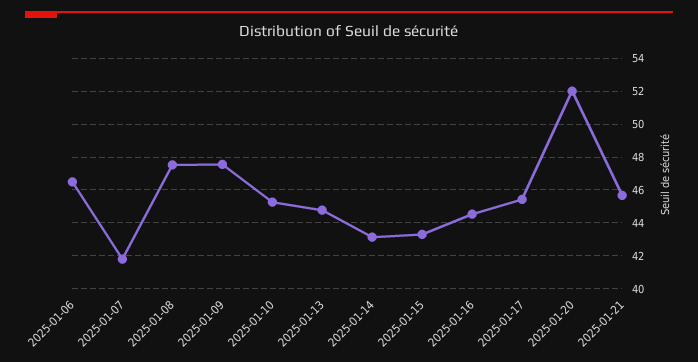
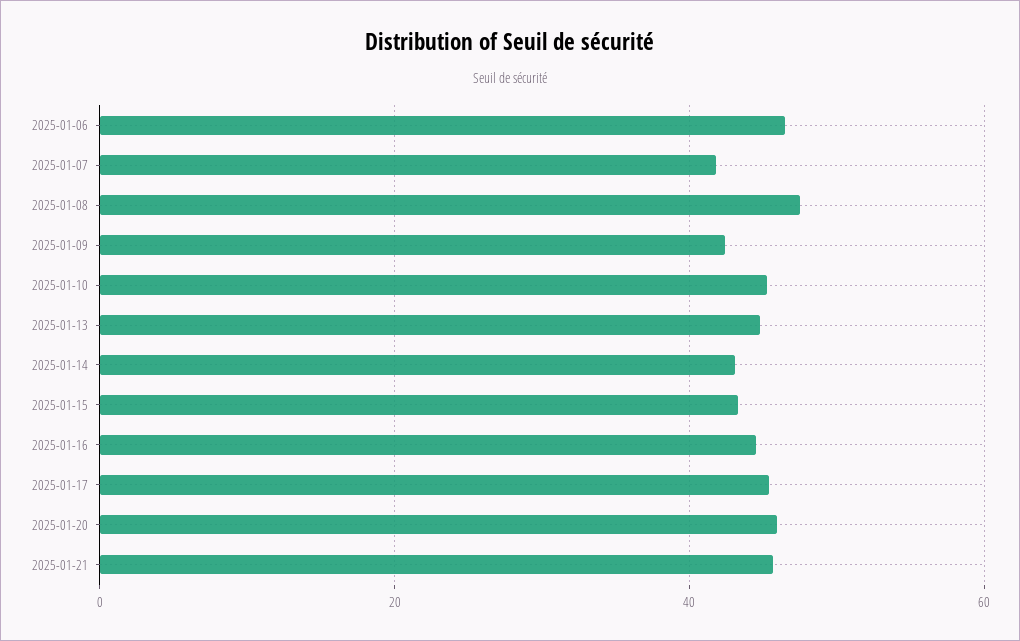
  {
    "2025-01-06": 46.5,
    "2025-01-07": 42,
    "2025-01-08": 47.5,
-   "2025-01-09": 47.5,
+   "2025-01-09": 42,
    "2025-01-10": 45.5,
    "2025-01-13": 45,
    "2025-01-14": 43,
    "2025-01-15": 43.5,
    "2025-01-16": 44.5,
    "2025-01-17": 45.5,
-   "2025-01-20": 52,
+   "2025-01-20": 46,
    "2025-01-21": 45.5
  }

